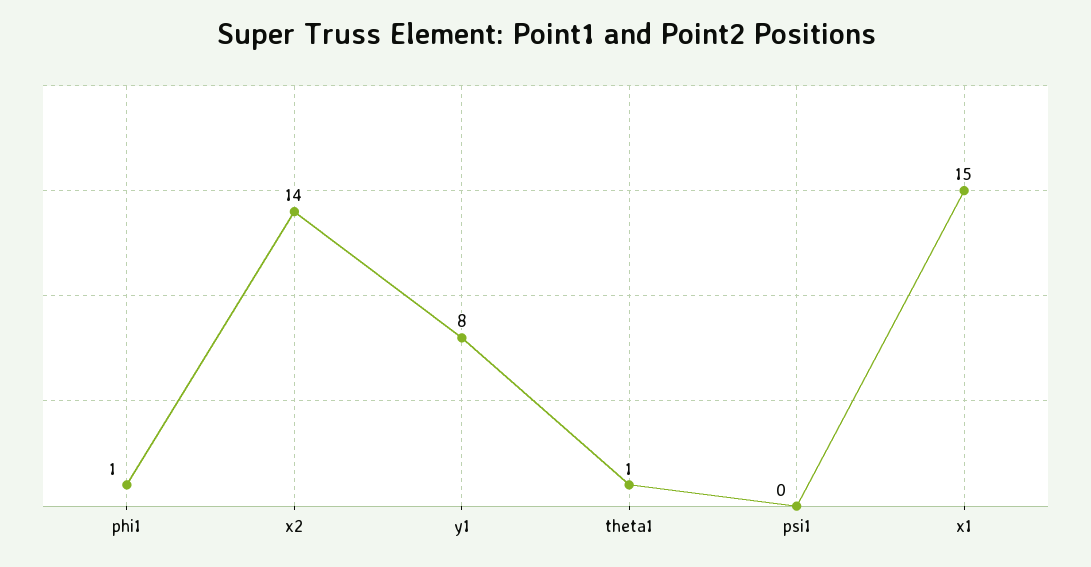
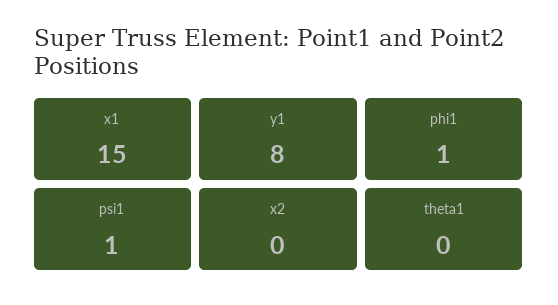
  {
    "phi1": 1,
-   "x2": 14,
+   "x2": 0,
    "y1": 8,
-   "theta1": 1,
+   "theta1": 0,
-   "psi1": 0,
+   "psi1": 1,
    "x1": 15
  }

